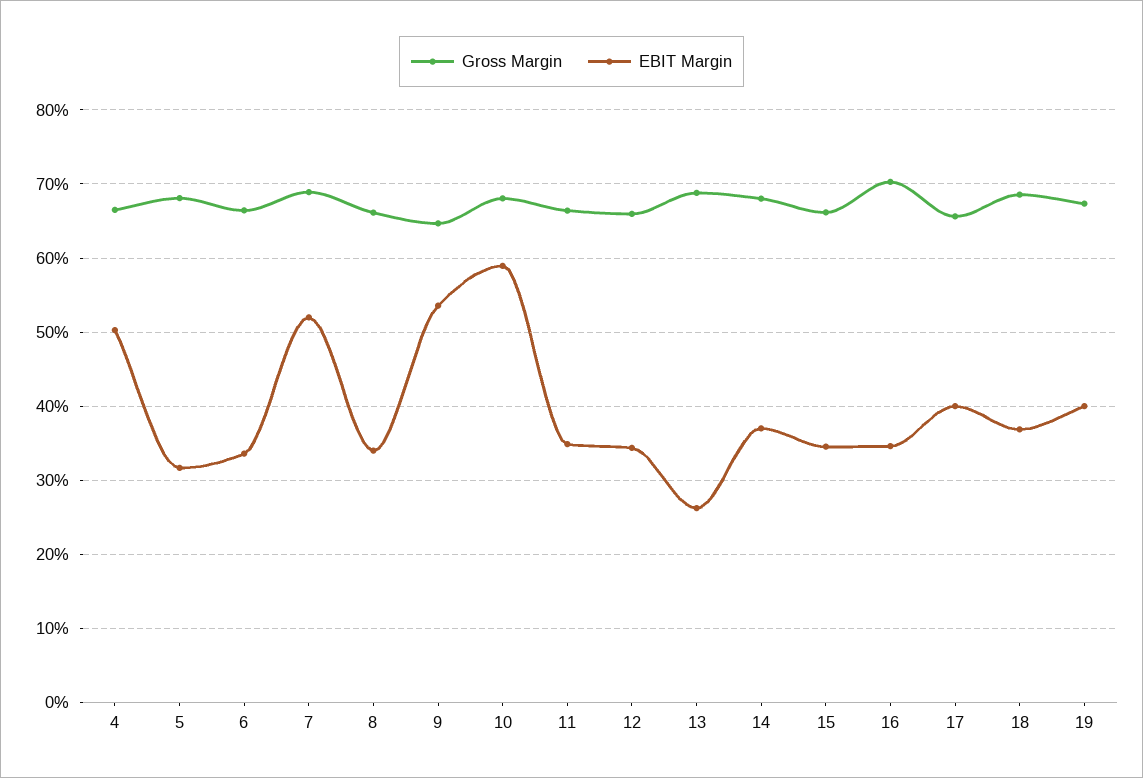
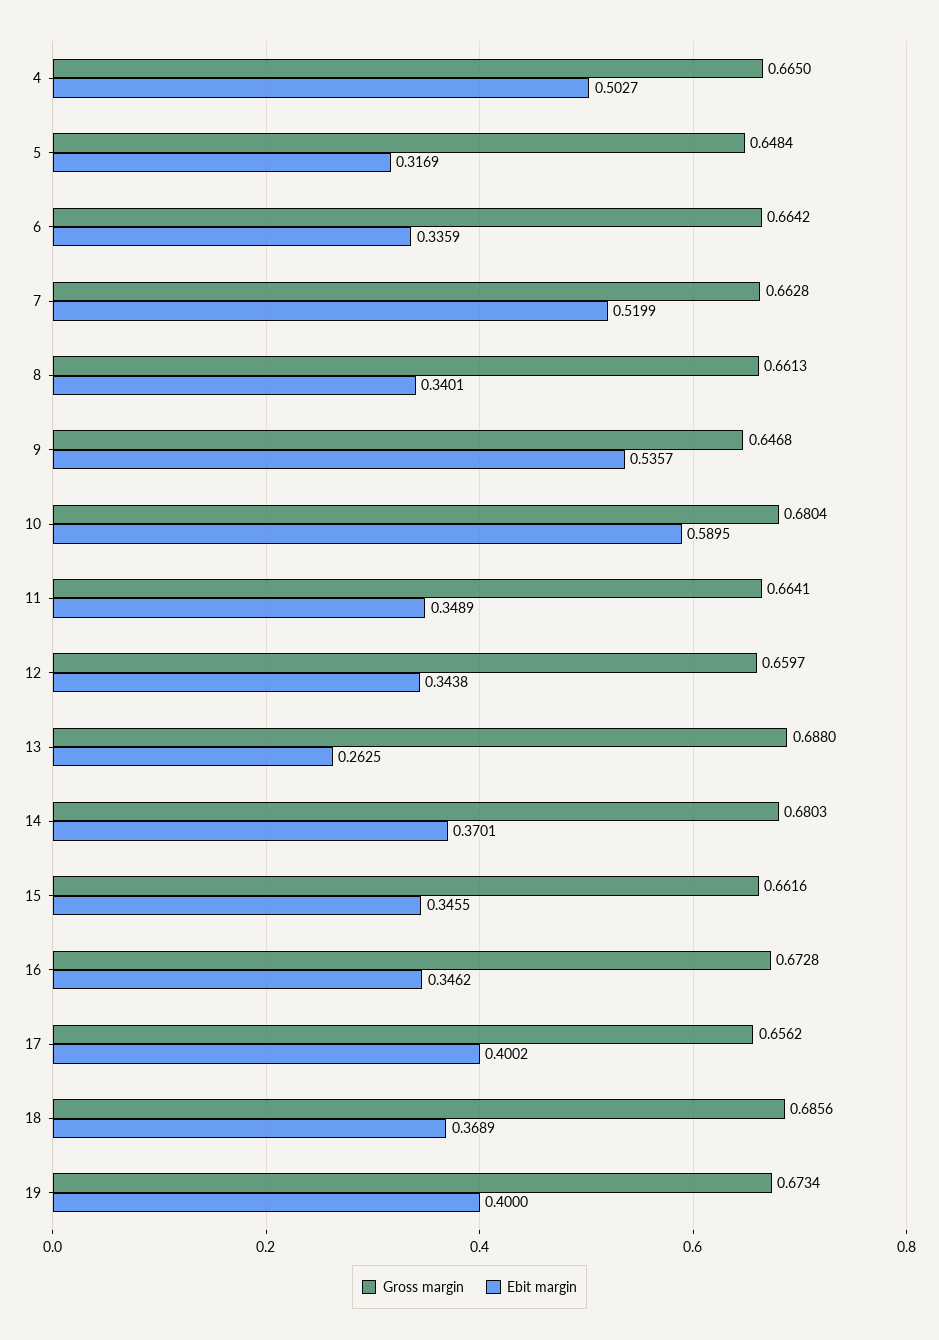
  {
    "Gross Margin": {
      "4": 0.665,
-     "5": 0.68,
+     "5": 0.6484,
      "6": 0.6642,
-     "7": 0.69,
+     "7": 0.6628,
      "8": 0.6613,
      "9": 0.6468,
      "10": 0.6804,
      "11": 0.6641,
      "12": 0.6597,
      "13": 0.688,
      "14": 0.6803,
      "15": 0.6616,
-     "16": 0.7,
+     "16": 0.6728,
      "17": 0.6562,
      "18": 0.6856,
      "19": 0.6734
    },
    "EBIT Margin": {
      "4": 0.5027,
      "5": 0.3169,
      "6": 0.3359,
      "7": 0.5199,
      "8": 0.3401,
      "9": 0.5357,
      "10": 0.5895,
      "11": 0.3489,
      "12": 0.3438,
      "13": 0.2625,
      "14": 0.3701,
      "15": 0.3455,
      "16": 0.3462,
      "17": 0.4002,
      "18": 0.3689,
      "19": 0.4
    }
  }

